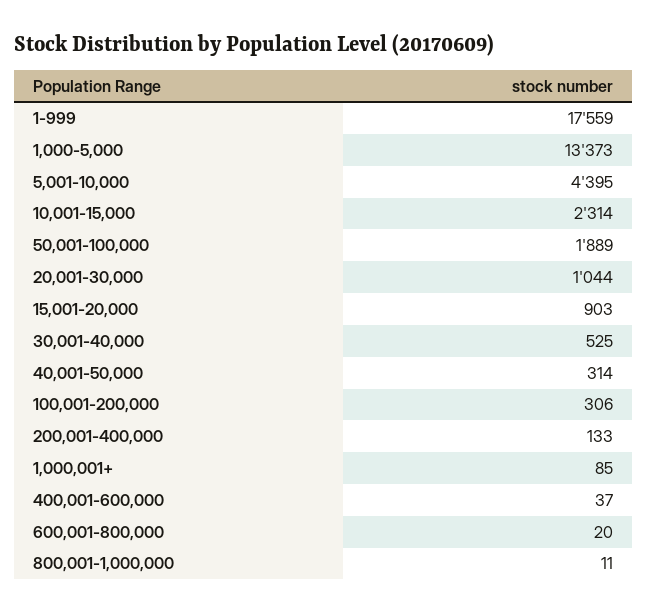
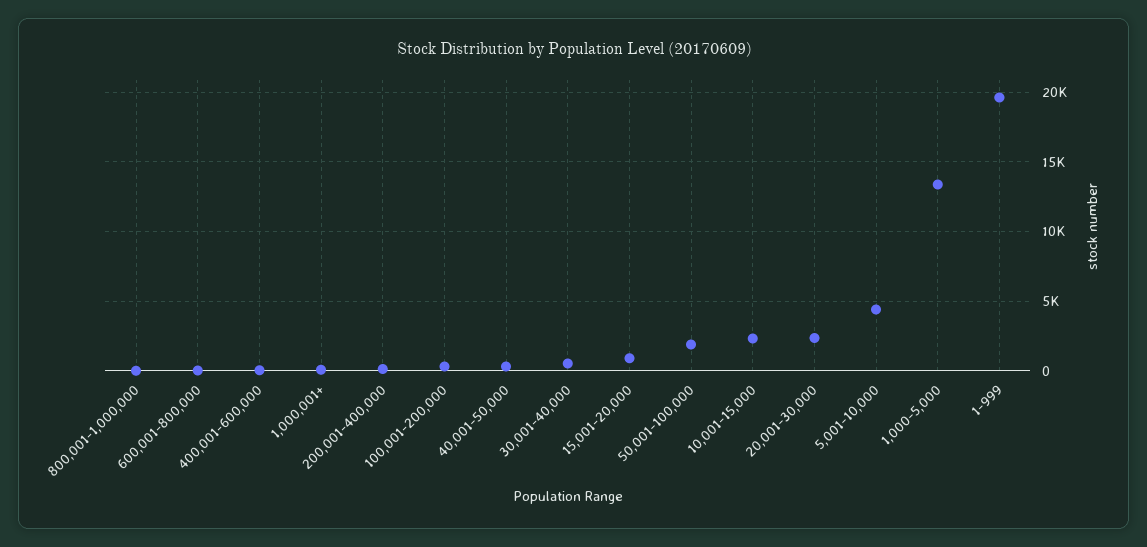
  {
-   "1-999": 17559,
+   "1-999": 19500,
    "1,000-5,000": 13373,
    "5,001-10,000": 4395,
    "10,001-15,000": 2314,
    "50,001-100,000": 1889,
-   "20,001-30,000": 1044,
+   "20,001-30,000": 2500,
    "15,001-20,000": 903,
    "30,001-40,000": 525,
    "40,001-50,000": 314,
    "100,001-200,000": 306,
    "200,001-400,000": 133,
    "1,000,001+": 85,
    "400,001-600,000": 37,
    "600,001-800,000": 20,
    "800,001-1,000,000": 11
  }

